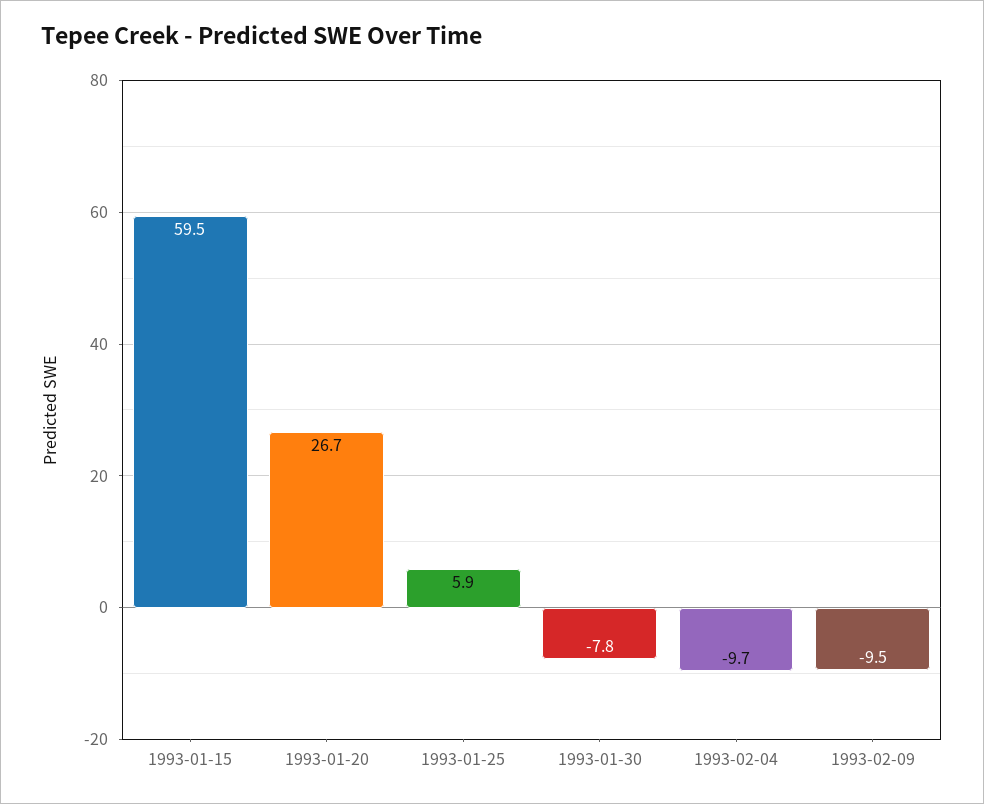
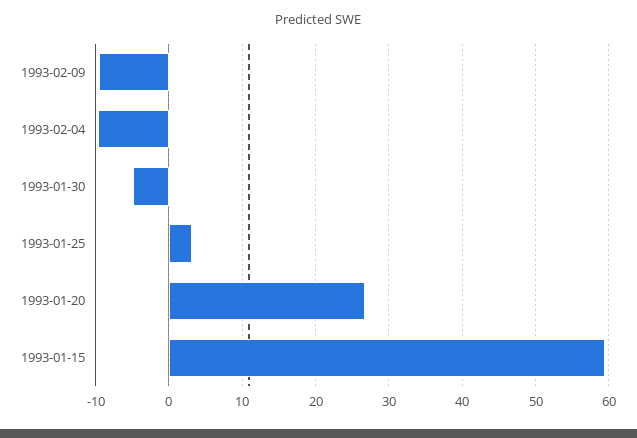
  {
    "1993-01-15": 59.5,
    "1993-01-20": 26.7,
-   "1993-01-25": 5.9,
+   "1993-01-25": 3,
-   "1993-01-30": -7.8,
+   "1993-01-30": -5,
    "1993-02-04": -9.7,
    "1993-02-09": -9.5
  }

